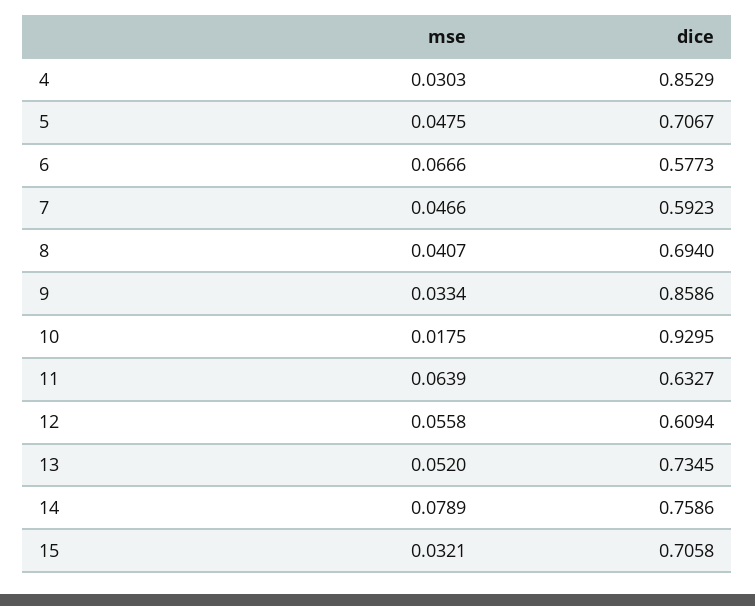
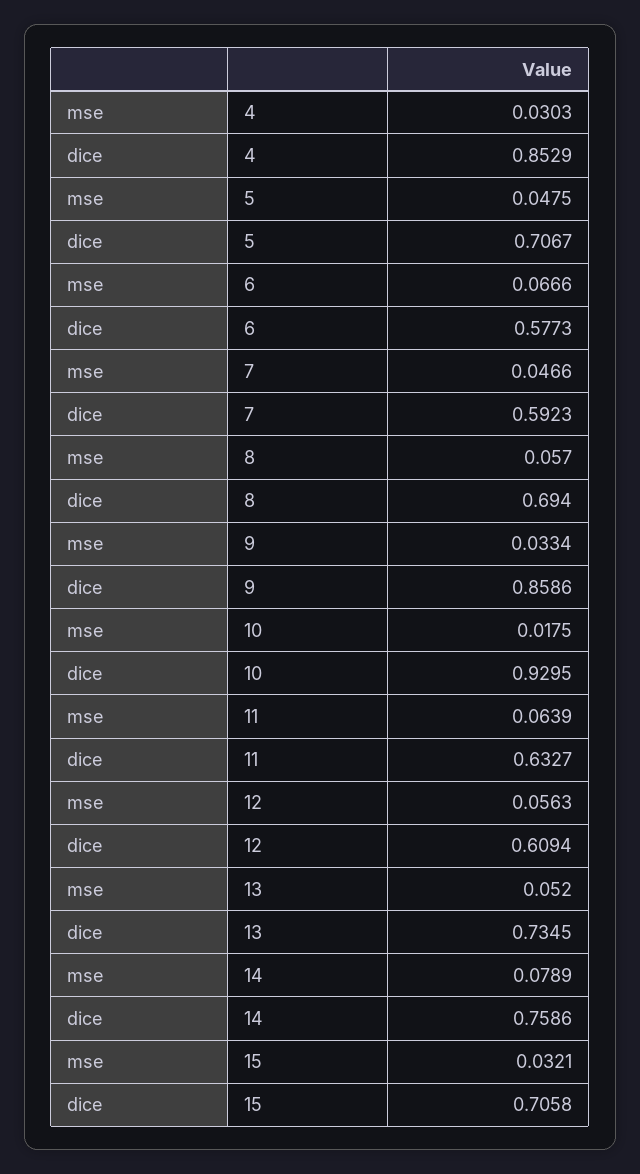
  {
    "mse": {
      "4": 0.0303,
      "5": 0.0475,
      "6": 0.0666,
      "7": 0.0466,
-     "8": 0.0407,
+     "8": 0.057,
      "9": 0.0334,
      "10": 0.0175,
      "11": 0.0639,
-     "12": 0.0558,
+     "12": 0.0563,
      "13": 0.052,
      "14": 0.0789,
      "15": 0.0321
    },
    "dice": {
      "4": 0.8529,
      "5": 0.7067,
      "6": 0.5773,
      "7": 0.5923,
      "8": 0.694,
      "9": 0.8586,
      "10": 0.9295,
      "11": 0.6327,
      "12": 0.6094,
      "13": 0.7345,
      "14": 0.7586,
      "15": 0.7058
    }
  }

